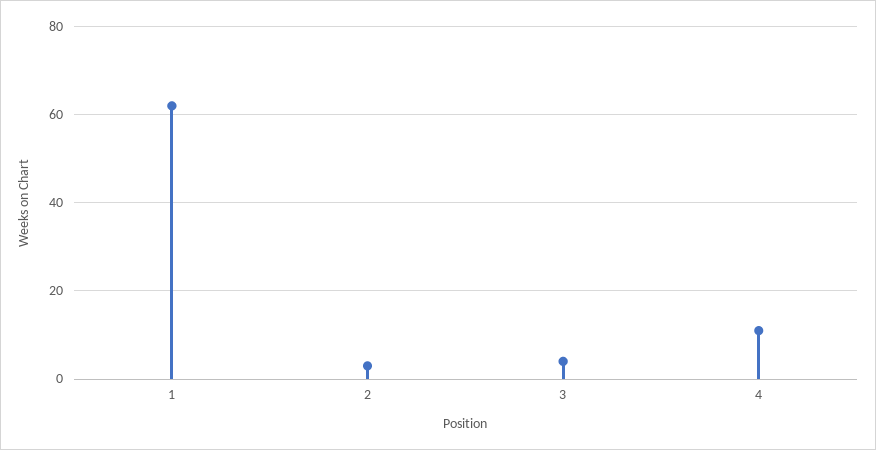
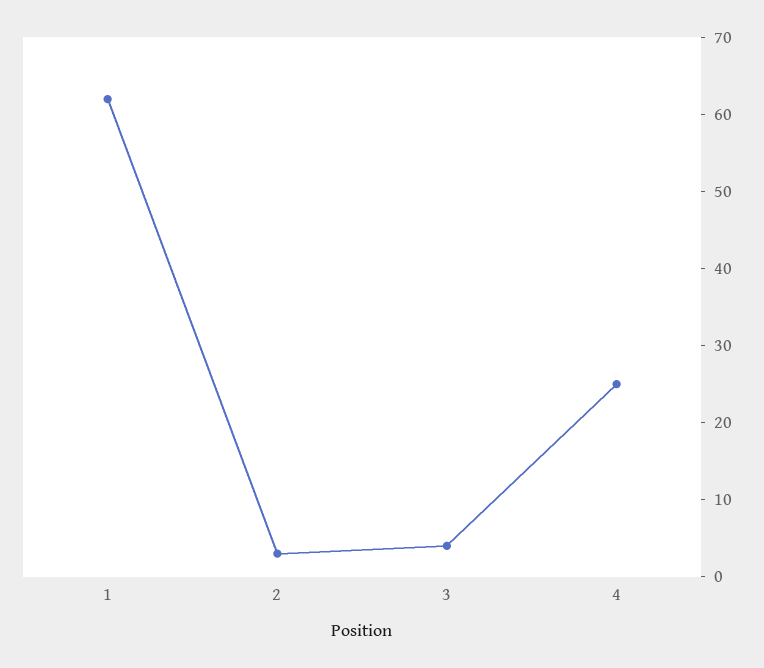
  {
    "1": 60,
    "2": 5,
    "3": 5,
-   "4": 10
+   "4": 25
  }

